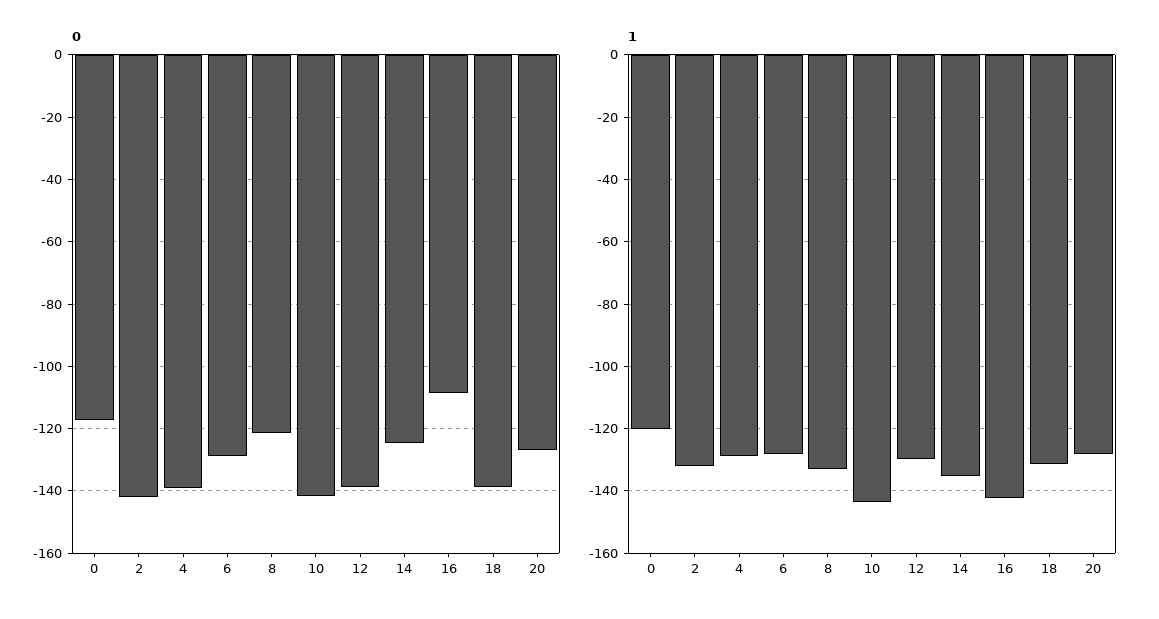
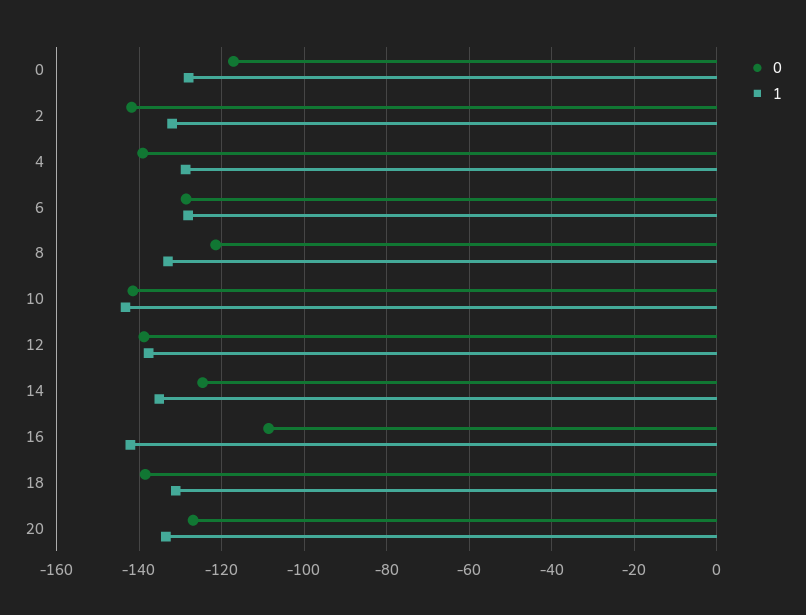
  {
    "0": {
      "0": -118,
      "2": -142,
      "4": -140,
      "6": -128,
      "8": -122,
      "10": -142,
      "12": -138,
      "14": -124,
      "16": -108,
      "18": -138,
      "20": -128
    },
    "1": {
-     "0": -120,
+     "0": -128,
      "2": -132,
      "4": -128,
      "6": -128,
      "8": -134,
      "10": -144,
-     "12": -130,
+     "12": -138,
      "14": -136,
      "16": -142,
      "18": -132,
-     "20": -128
+     "20": -134
    }
  }

